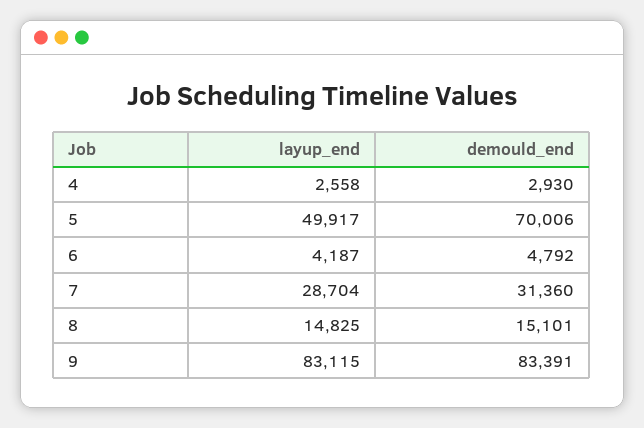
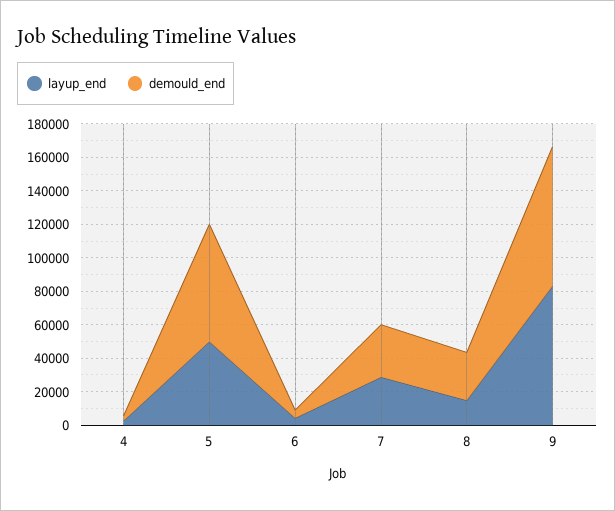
  {
    "layup_end": {
      "4": 2558,
      "5": 49917,
      "6": 4187,
      "7": 28704,
      "8": 14825,
      "9": 83115
    },
    "demould_end": {
      "4": 2930,
      "5": 70006,
      "6": 4792,
      "7": 31360,
-     "8": 15101,
+     "8": 30000,
      "9": 83391
    }
  }

